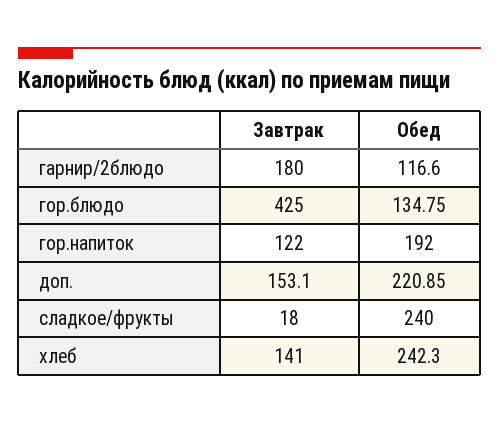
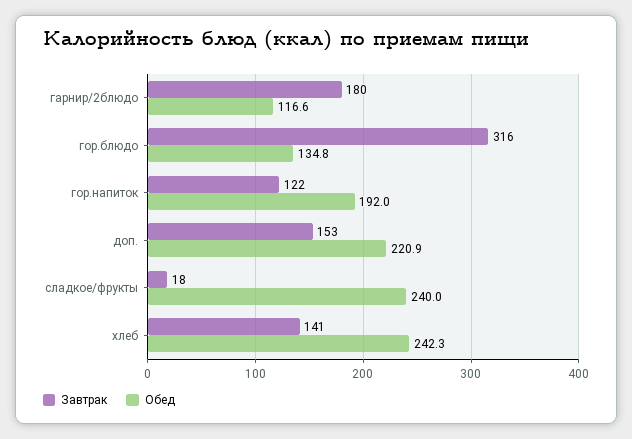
  {
    "Завтрак": {
      "гарнир/2блюдо": 180,
-     "гор.блюдо": 425,
+     "гор.блюдо": 316,
      "гор.напиток": 122,
      "доп.": 153.1,
      "сладкое/фрукты": 18,
      "хлеб": 141
    },
    "Обед": {
      "гарнир/2блюдо": 116.6,
      "гор.блюдо": 134.75,
      "гор.напиток": 192,
      "доп.": 220.85,
      "сладкое/фрукты": 240,
      "хлеб": 242.3
    }
  }

